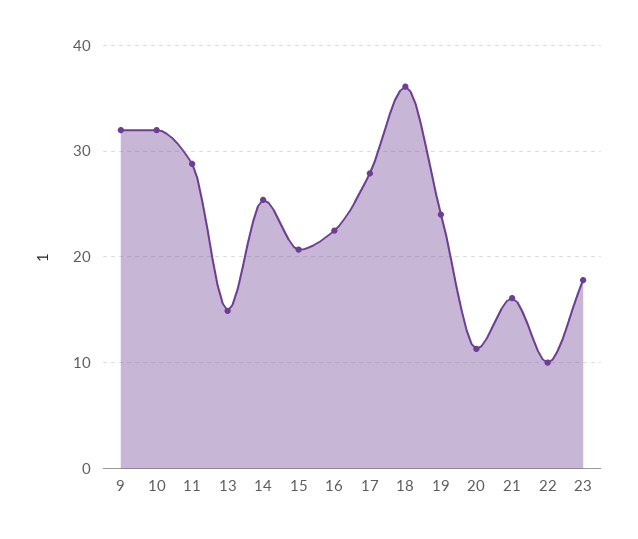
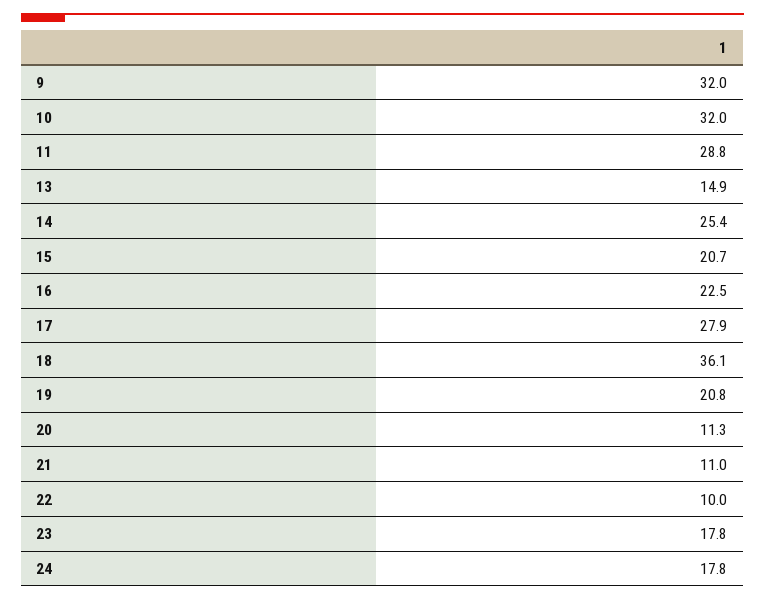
  {
    "9": 32,
    "10": 32,
    "11": 28.8,
    "13": 14.9,
    "14": 25.4,
    "15": 20.7,
    "16": 22.5,
    "17": 27.9,
    "18": 36.1,
-   "19": 24,
+   "19": 20.8,
    "20": 11.3,
-   "21": 16,
+   "21": 11,
    "22": 10,
-   "23": 17.8
+   "23": 17.8,
+   "24": 17.8
  }

